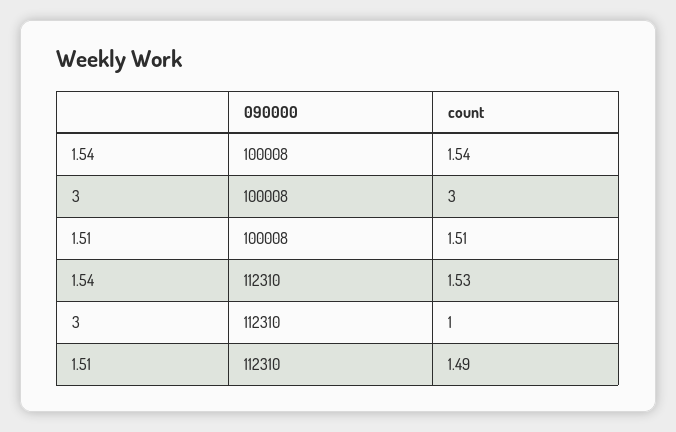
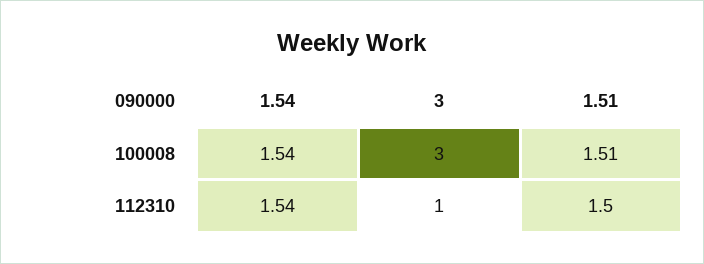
  {
    "1.54": {
      "100008": 1.54,
-     "112310": 1.53
+     "112310": 1.54
    },
    "3": {
      "100008": 3,
      "112310": 1
    },
    "1.51": {
      "100008": 1.51,
-     "112310": 1.49
+     "112310": 1.5
    }
  }

